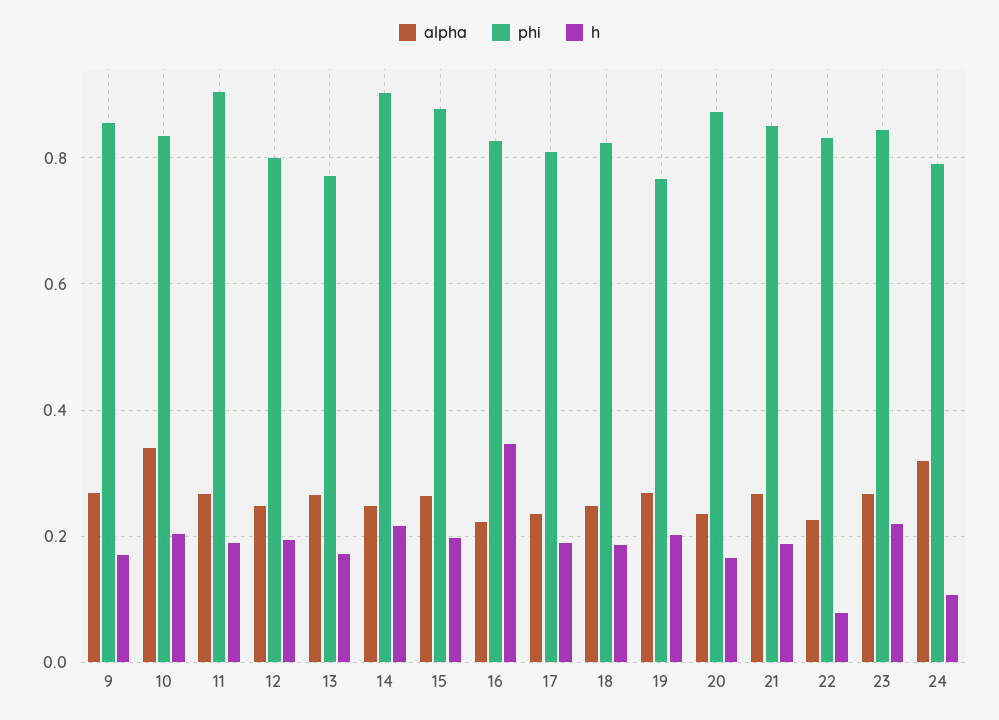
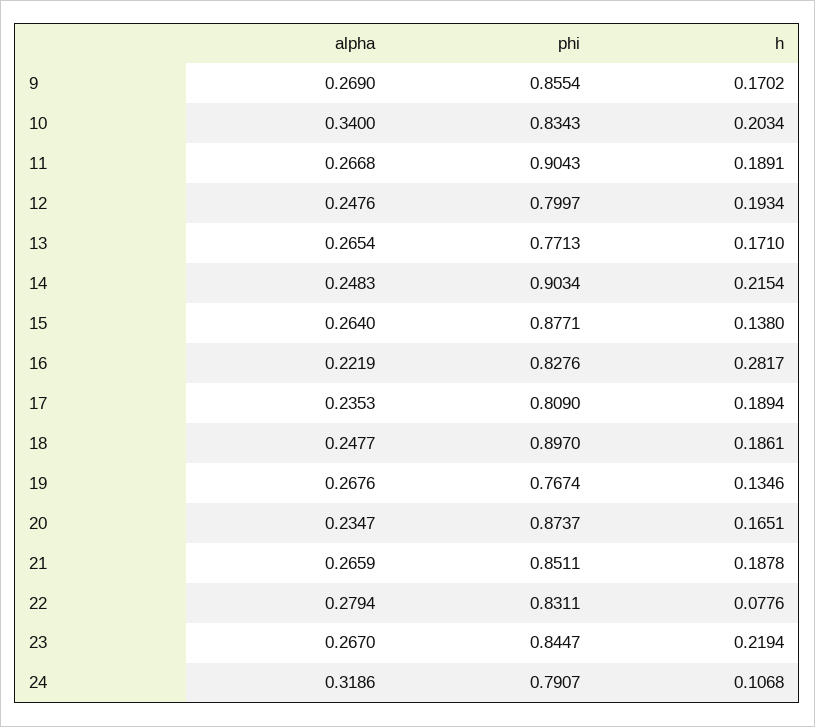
  {
    "alpha": {
      "9": 0.269,
      "10": 0.34,
      "11": 0.2668,
      "12": 0.2476,
      "13": 0.2654,
      "14": 0.2483,
      "15": 0.264,
      "16": 0.2219,
      "17": 0.2353,
      "18": 0.2477,
      "19": 0.2676,
      "20": 0.2347,
      "21": 0.2659,
-     "22": 0.22,
+     "22": 0.2794,
      "23": 0.267,
      "24": 0.3186
    },
    "phi": {
      "9": 0.8554,
      "10": 0.8343,
      "11": 0.9043,
      "12": 0.7997,
      "13": 0.7713,
      "14": 0.9034,
      "15": 0.8771,
      "16": 0.8276,
      "17": 0.809,
-     "18": 0.82,
+     "18": 0.897,
      "19": 0.7674,
      "20": 0.8737,
      "21": 0.8511,
      "22": 0.8311,
      "23": 0.8447,
      "24": 0.7907
    },
    "h": {
      "9": 0.1702,
      "10": 0.2034,
      "11": 0.1891,
      "12": 0.1934,
      "13": 0.171,
      "14": 0.2154,
-     "15": 0.2,
+     "15": 0.138,
-     "16": 0.34,
+     "16": 0.2817,
      "17": 0.1894,
      "18": 0.1861,
-     "19": 0.2,
+     "19": 0.1346,
      "20": 0.1651,
      "21": 0.1878,
      "22": 0.0776,
      "23": 0.2194,
      "24": 0.1068
    }
  }

